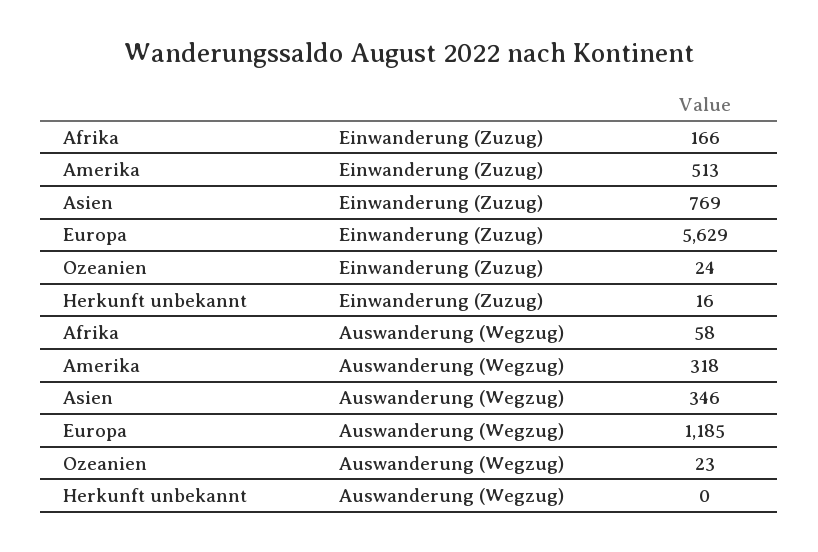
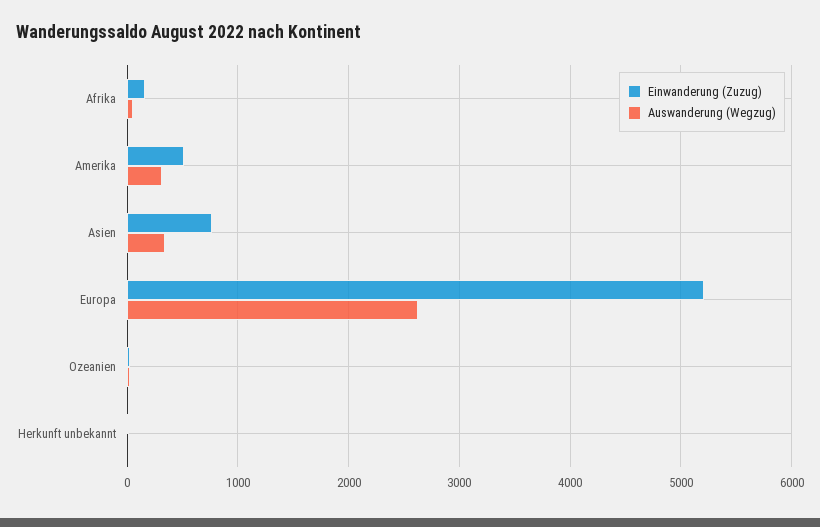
  {
    "Einwanderung (Zuzug)": {
      "Afrika": 166,
      "Amerika": 513,
      "Asien": 769,
-     "Europa": 5629,
+     "Europa": 5200,
      "Ozeanien": 24,
      "Herkunft unbekannt": 16
    },
    "Auswanderung (Wegzug)": {
      "Afrika": 58,
      "Amerika": 318,
      "Asien": 346,
-     "Europa": 1185,
+     "Europa": 2600,
      "Ozeanien": 23,
      "Herkunft unbekannt": 0
    }
  }

